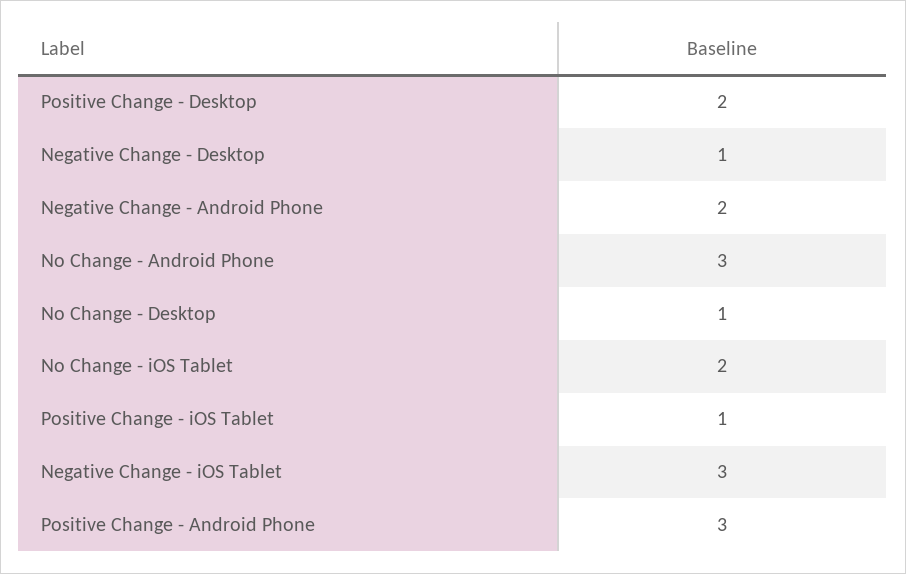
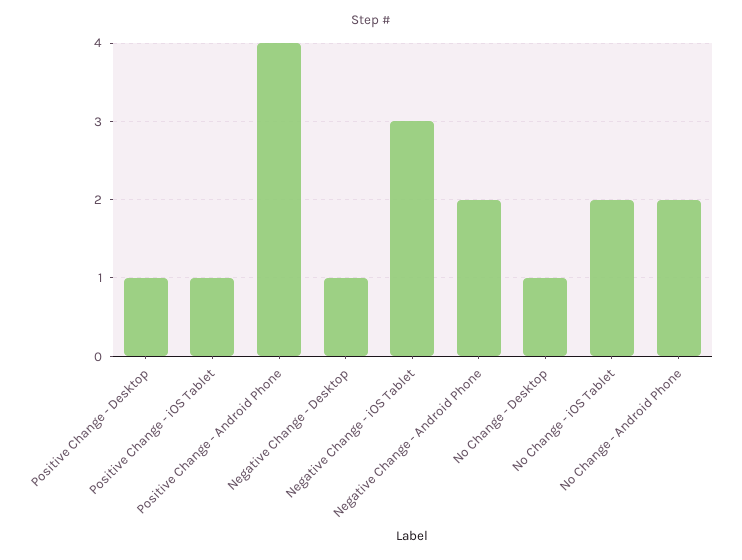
  {
-   "Positive Change - Desktop": 2,
+   "Positive Change - Desktop": 1,
    "Negative Change - Desktop": 1,
    "Negative Change - Android Phone": 2,
-   "No Change - Android Phone": 3,
+   "No Change - Android Phone": 2,
    "No Change - Desktop": 1,
    "No Change - iOS Tablet": 2,
    "Positive Change - iOS Tablet": 1,
    "Negative Change - iOS Tablet": 3,
-   "Positive Change - Android Phone": 3
+   "Positive Change - Android Phone": 4
  }

